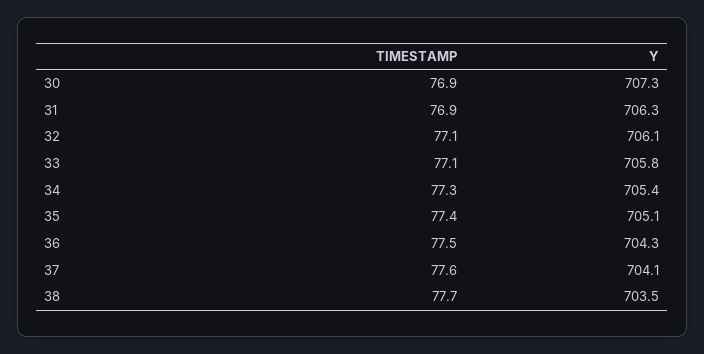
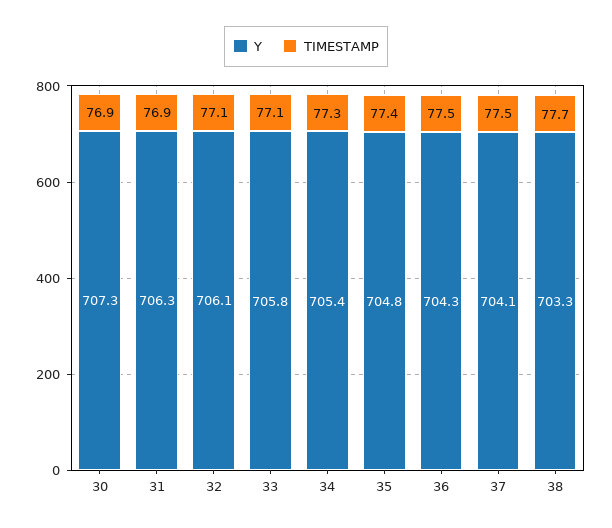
  {
    "TIMESTAMP": {
      "30": 76.9,
      "31": 76.9,
      "32": 77.1,
      "33": 77.1,
      "34": 77.3,
      "35": 77.4,
      "36": 77.5,
-     "37": 77.6,
+     "37": 77.5,
      "38": 77.7
    },
    "Y": {
      "30": 707.3,
      "31": 706.3,
      "32": 706.1,
      "33": 705.8,
      "34": 705.4,
-     "35": 705.1,
+     "35": 704.8,
      "36": 704.3,
      "37": 704.1,
-     "38": 703.5
+     "38": 703.3
    }
  }

